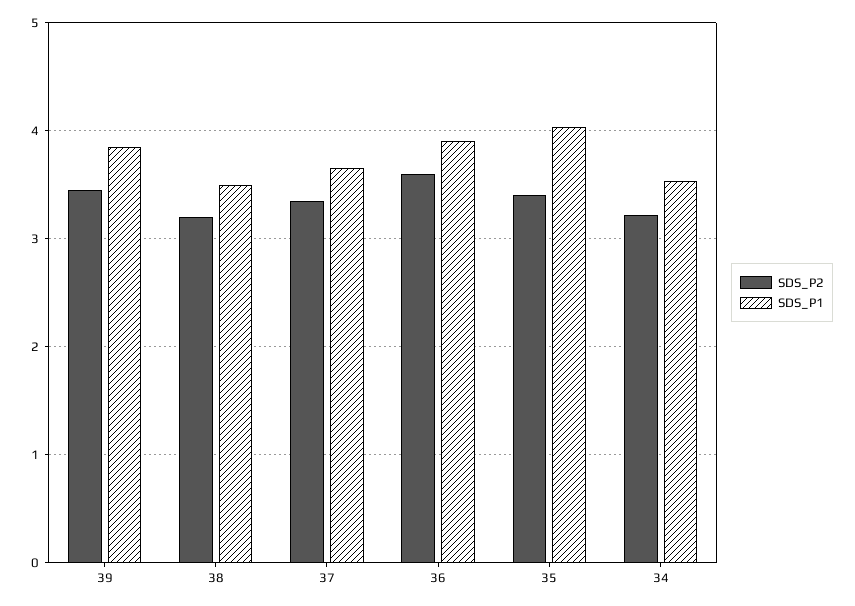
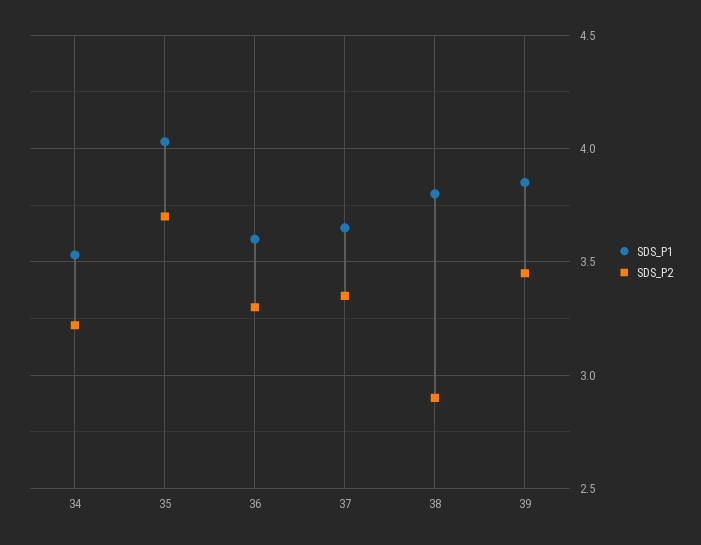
  {
    "SDS_P2": {
      "39": 3.45,
-     "38": 3.2,
+     "38": 2.9,
      "37": 3.35,
-     "36": 3.6,
+     "36": 3.3,
-     "35": 3.4,
+     "35": 3.7,
      "34": 3.2
    },
    "SDS_P1": {
      "39": 3.85,
-     "38": 3.5,
+     "38": 3.8,
      "37": 3.65,
-     "36": 3.9,
+     "36": 3.6,
      "35": 4.05,
      "34": 3.55
    }
  }

